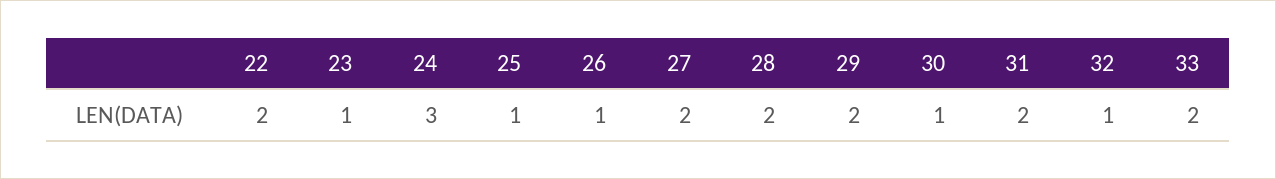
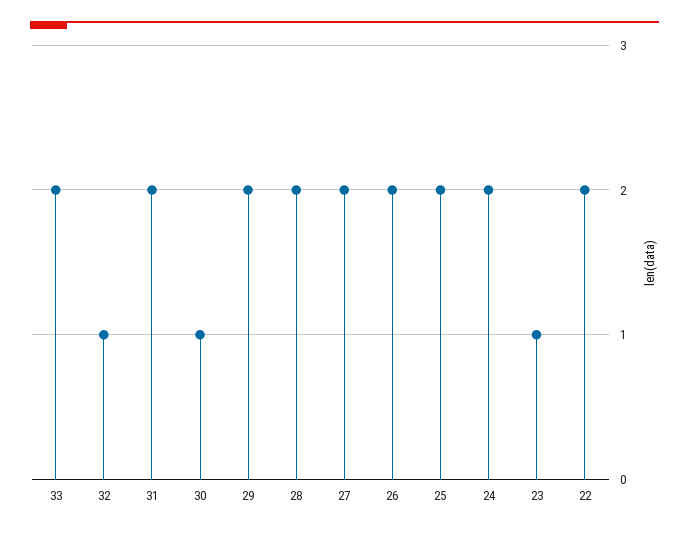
  {
    "22": 2,
    "23": 1,
-   "24": 3,
+   "24": 2,
-   "25": 1,
+   "25": 2,
-   "26": 1,
+   "26": 2,
    "27": 2,
    "28": 2,
    "29": 2,
    "30": 1,
    "31": 2,
    "32": 1,
    "33": 2
  }

